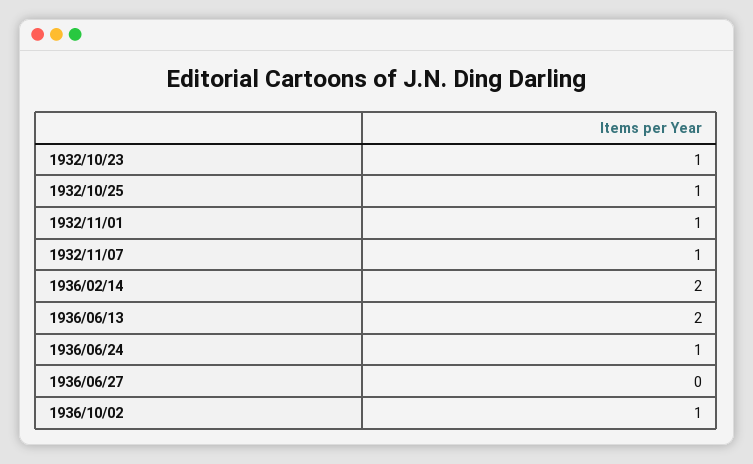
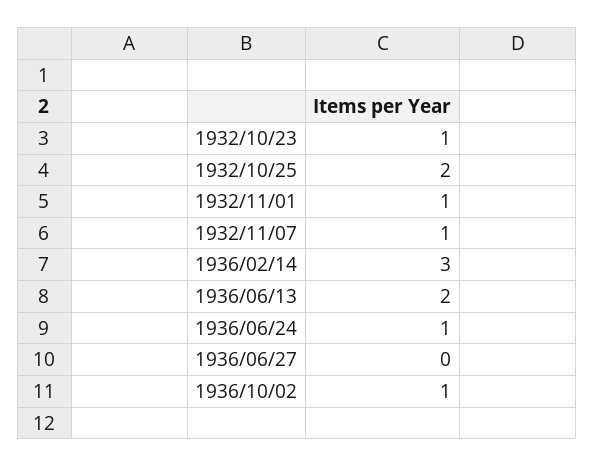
  {
    "1932/10/23": 1,
-   "1932/10/25": 1,
+   "1932/10/25": 2,
    "1932/11/01": 1,
    "1932/11/07": 1,
-   "1936/02/14": 2,
+   "1936/02/14": 3,
    "1936/06/13": 2,
    "1936/06/24": 1,
    "1936/06/27": 0,
    "1936/10/02": 1
  }

